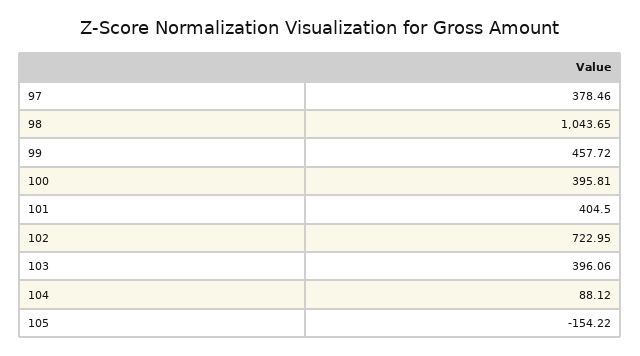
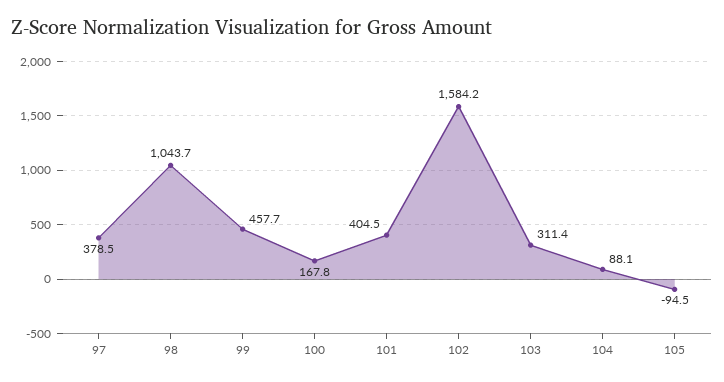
  {
    "97": 378.46,
    "98": 1043.65,
    "99": 457.72,
-   "100": 395.81,
+   "100": 167.8,
    "101": 404.5,
-   "102": 722.95,
+   "102": 1584.2,
-   "103": 396.06,
+   "103": 311.4,
    "104": 88.12,
-   "105": -154.22
+   "105": -94.5
  }

